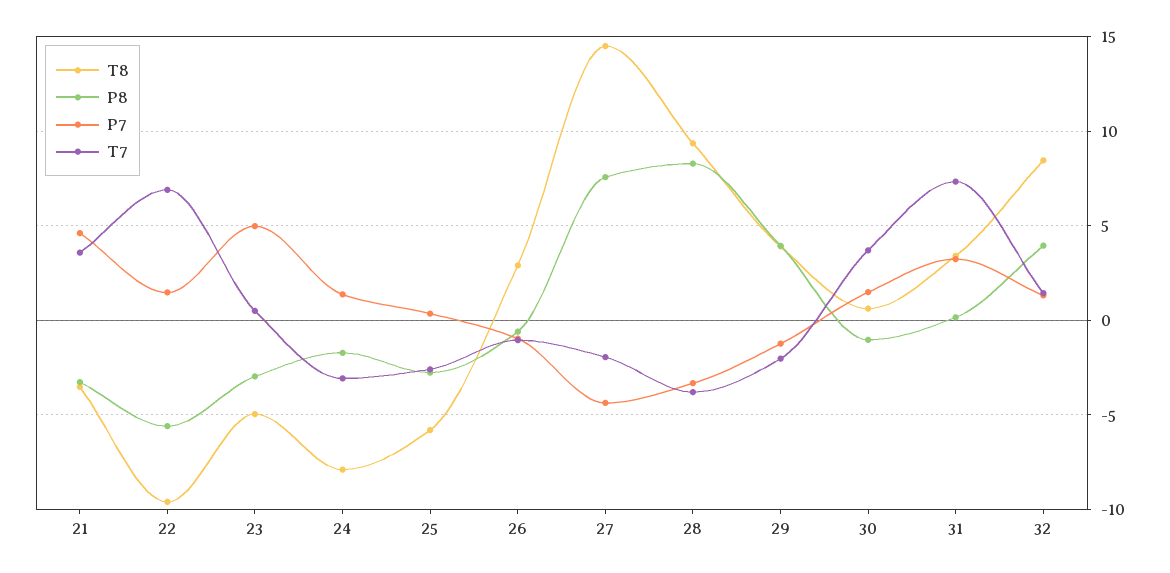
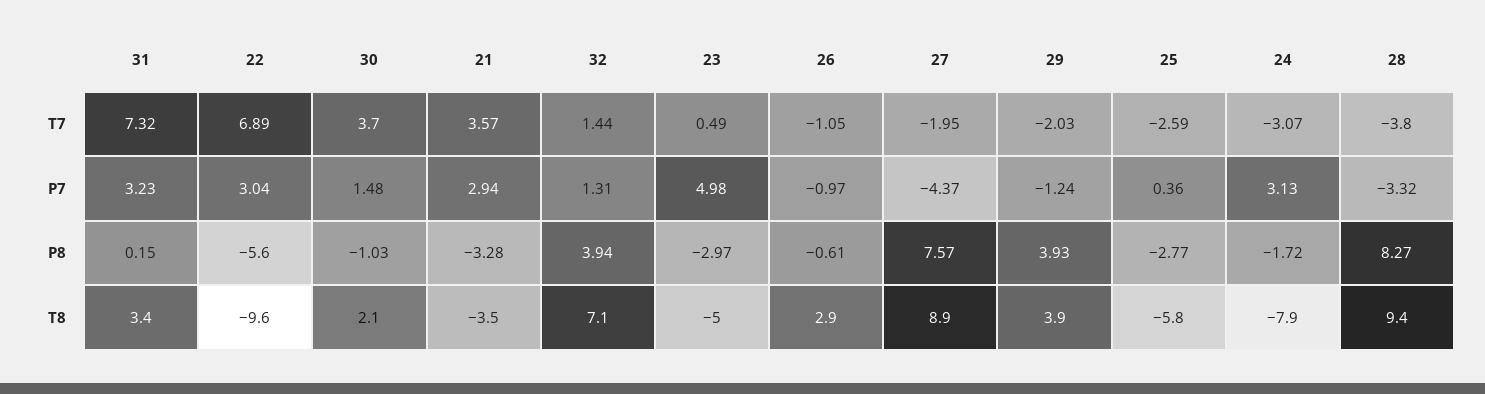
  {
    "T8": {
      "21": -3.5,
      "22": -9.6,
      "23": -5,
      "24": -7.9,
      "25": -5.8,
      "26": 2.9,
-     "27": 14.5,
+     "27": 8.9,
      "28": 9.4,
      "29": 3.9,
-     "30": 0.5,
+     "30": 2.1,
      "31": 3.4,
-     "32": 8.5
+     "32": 7.1
    },
    "P8": {
      "21": -3.28,
      "22": -5.6,
      "23": -2.97,
      "24": -1.72,
      "25": -2.77,
      "26": -0.61,
      "27": 7.57,
      "28": 8.27,
      "29": 3.93,
      "30": -1.03,
      "31": 0.15,
      "32": 3.94
    },
    "P7": {
-     "21": 4.5,
+     "21": 2.94,
-     "22": 1.5,
+     "22": 3.04,
      "23": 4.98,
-     "24": 1.5,
+     "24": 3.13,
      "25": 0.36,
      "26": -0.97,
      "27": -4.37,
      "28": -3.32,
      "29": -1.24,
      "30": 1.48,
      "31": 3.23,
      "32": 1.31
    },
    "T7": {
      "21": 3.57,
      "22": 6.89,
      "23": 0.49,
      "24": -3.07,
      "25": -2.59,
      "26": -1.05,
      "27": -1.95,
      "28": -3.8,
      "29": -2.03,
      "30": 3.7,
      "31": 7.32,
      "32": 1.44
    }
  }

